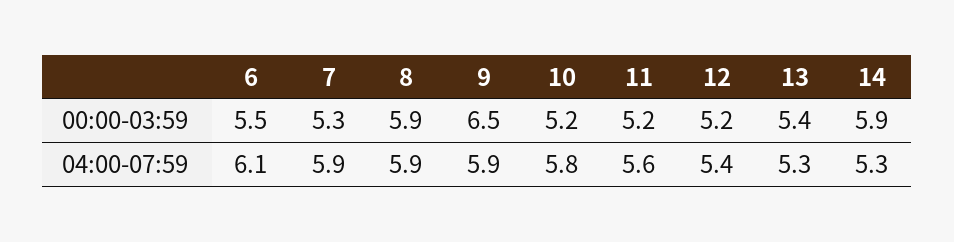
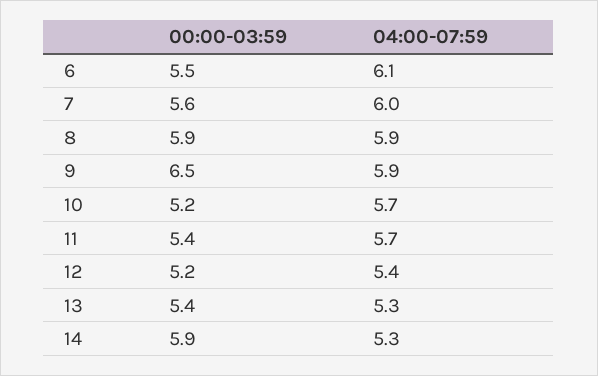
  {
    "6": {
      "00:00-03:59": 5.5,
      "04:00-07:59": 6.1
    },
    "7": {
-     "00:00-03:59": 5.3,
+     "00:00-03:59": 5.6,
-     "04:00-07:59": 5.9
+     "04:00-07:59": 6
    },
    "8": {
      "00:00-03:59": 5.9,
      "04:00-07:59": 5.9
    },
    "9": {
      "00:00-03:59": 6.5,
      "04:00-07:59": 5.9
    },
    "10": {
      "00:00-03:59": 5.2,
-     "04:00-07:59": 5.8
+     "04:00-07:59": 5.7
    },
    "11": {
-     "00:00-03:59": 5.2,
+     "00:00-03:59": 5.4,
-     "04:00-07:59": 5.6
+     "04:00-07:59": 5.7
    },
    "12": {
      "00:00-03:59": 5.2,
      "04:00-07:59": 5.4
    },
    "13": {
      "00:00-03:59": 5.4,
      "04:00-07:59": 5.3
    },
    "14": {
      "00:00-03:59": 5.9,
      "04:00-07:59": 5.3
    }
  }

